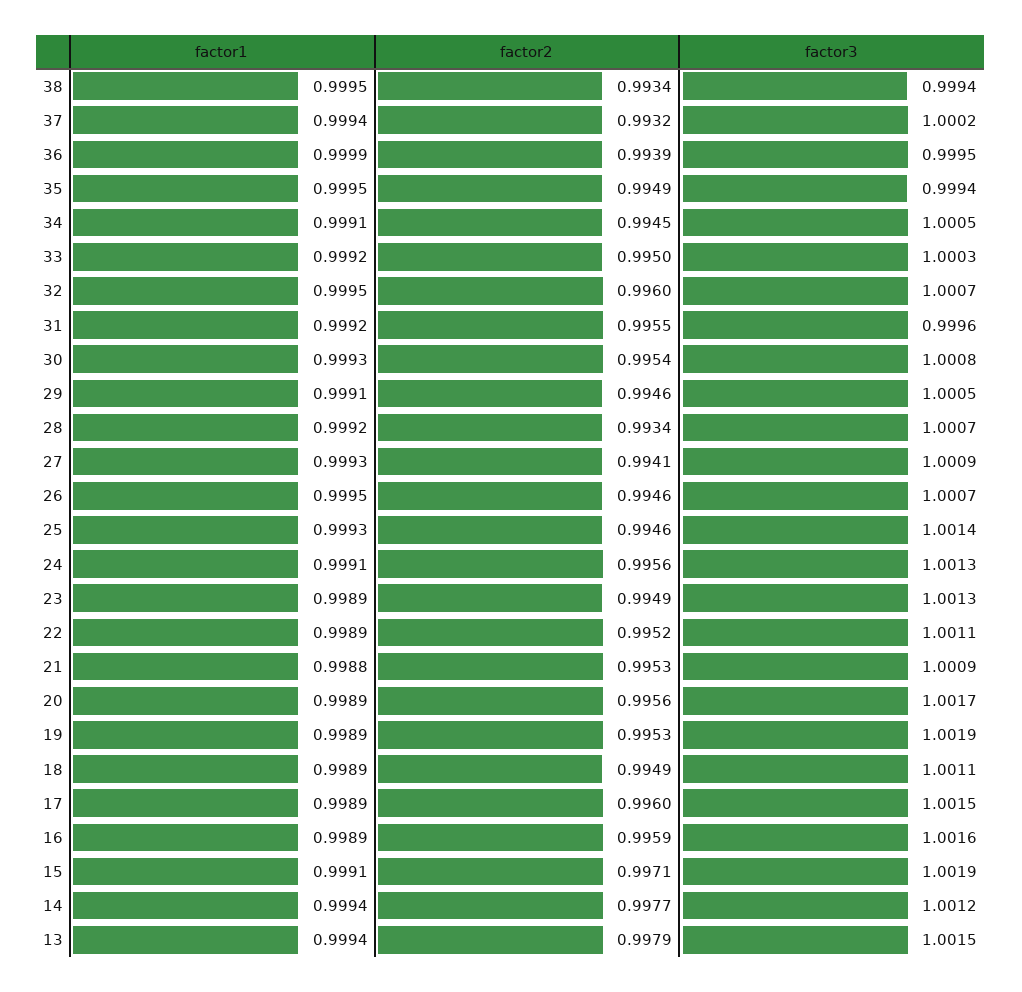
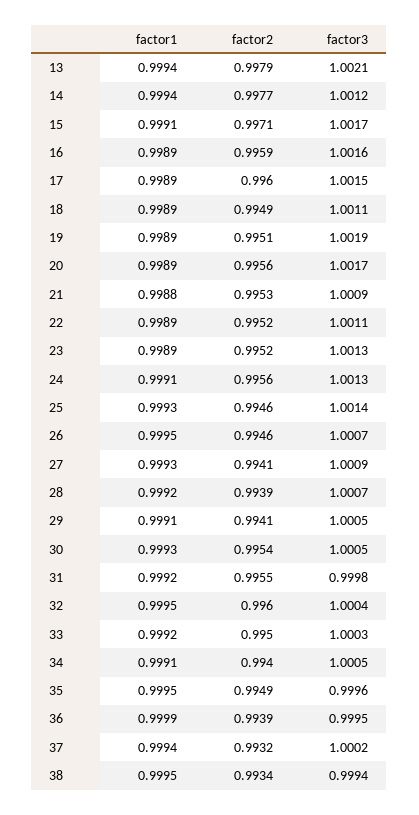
  {
    "factor1": {
      "38": 0.9995,
      "37": 0.9994,
      "36": 0.9999,
      "35": 0.9995,
      "34": 0.9991,
      "33": 0.9992,
      "32": 0.9995,
      "31": 0.9992,
      "30": 0.9993,
      "29": 0.9991,
      "28": 0.9992,
      "27": 0.9993,
      "26": 0.9995,
      "25": 0.9993,
      "24": 0.9991,
      "23": 0.9989,
      "22": 0.9989,
      "21": 0.9988,
      "20": 0.9989,
      "19": 0.9989,
      "18": 0.9989,
      "17": 0.9989,
      "16": 0.9989,
      "15": 0.9991,
      "14": 0.9994,
      "13": 0.9994
    },
    "factor2": {
      "38": 0.9934,
      "37": 0.9932,
      "36": 0.9939,
      "35": 0.9949,
-     "34": 0.9945,
+     "34": 0.994,
      "33": 0.995,
      "32": 0.996,
      "31": 0.9955,
      "30": 0.9954,
-     "29": 0.9946,
+     "29": 0.9941,
-     "28": 0.9934,
+     "28": 0.9939,
      "27": 0.9941,
      "26": 0.9946,
      "25": 0.9946,
      "24": 0.9956,
-     "23": 0.9949,
+     "23": 0.9952,
      "22": 0.9952,
      "21": 0.9953,
      "20": 0.9956,
-     "19": 0.9953,
+     "19": 0.9951,
      "18": 0.9949,
      "17": 0.996,
      "16": 0.9959,
      "15": 0.9971,
      "14": 0.9977,
      "13": 0.9979
    },
    "factor3": {
      "38": 0.9994,
      "37": 1.0002,
      "36": 0.9995,
-     "35": 0.9994,
+     "35": 0.9996,
      "34": 1.0005,
      "33": 1.0003,
-     "32": 1.0007,
+     "32": 1.0004,
-     "31": 0.9996,
+     "31": 0.9998,
-     "30": 1.0008,
+     "30": 1.0005,
      "29": 1.0005,
      "28": 1.0007,
      "27": 1.0009,
      "26": 1.0007,
      "25": 1.0014,
      "24": 1.0013,
      "23": 1.0013,
      "22": 1.0011,
      "21": 1.0009,
      "20": 1.0017,
      "19": 1.0019,
      "18": 1.0011,
      "17": 1.0015,
      "16": 1.0016,
-     "15": 1.0019,
+     "15": 1.0017,
      "14": 1.0012,
-     "13": 1.0015
+     "13": 1.0021
    }
  }

